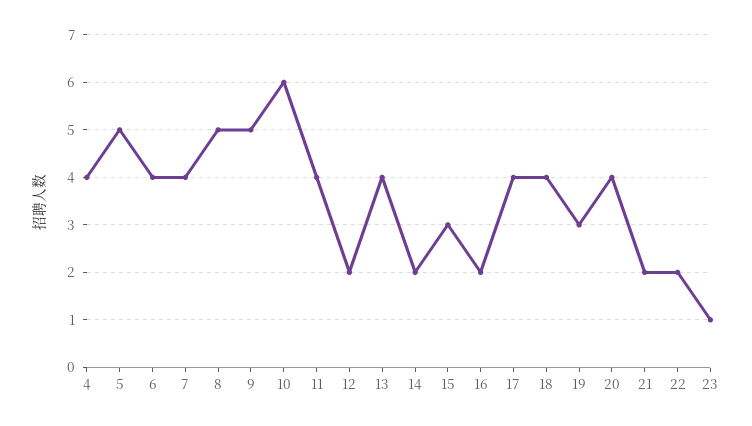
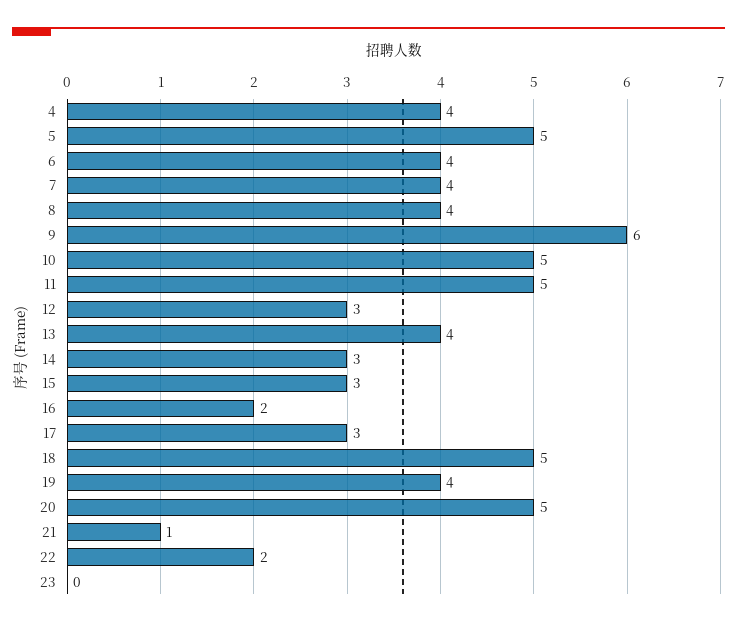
  {
    "4": 4,
    "5": 5,
    "6": 4,
    "7": 4,
-   "8": 5,
+   "8": 4,
-   "9": 5,
+   "9": 6,
-   "10": 6,
+   "10": 5,
-   "11": 4,
+   "11": 5,
-   "12": 2,
+   "12": 3,
    "13": 4,
-   "14": 2,
+   "14": 3,
    "15": 3,
    "16": 2,
-   "17": 4,
+   "17": 3,
-   "18": 4,
+   "18": 5,
-   "19": 3,
+   "19": 4,
-   "20": 4,
+   "20": 5,
-   "21": 2,
+   "21": 1,
    "22": 2,
-   "23": 1
+   "23": 0
  }

